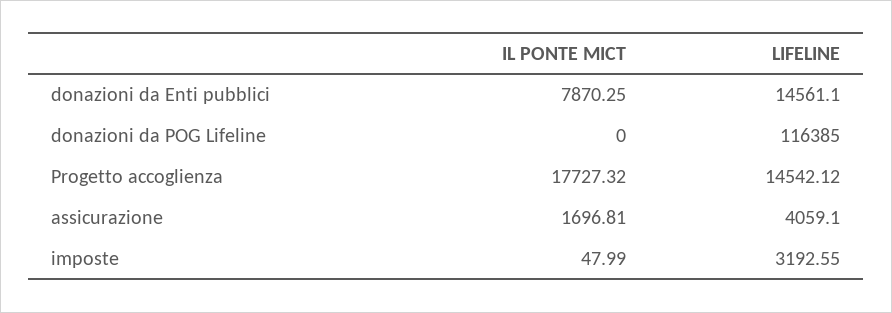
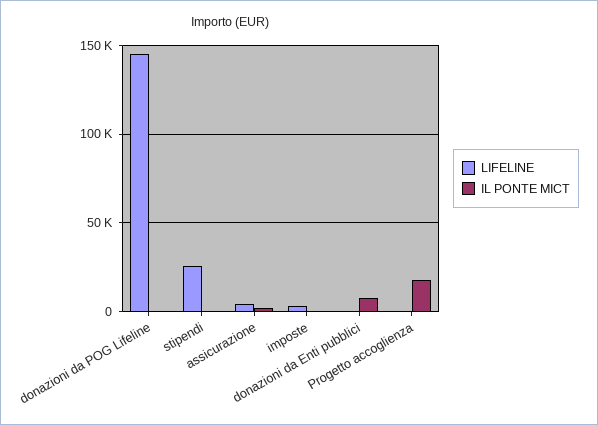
  {
    "IL PONTE MICT": {
      "donazioni da Enti pubblici": 7870.25,
      "donazioni da POG Lifeline": 0,
      "Progetto accoglienza": 17727.32,
      "assicurazione": 1696.81,
-     "imposte": 47.99
+     "imposte": 47.99,
+     "stipendi": 0
    },
    "LIFELINE": {
-     "donazioni da Enti pubblici": 14561.1,
+     "donazioni da Enti pubblici": 0,
-     "donazioni da POG Lifeline": 116385,
+     "donazioni da POG Lifeline": 145000,
-     "Progetto accoglienza": 14542.12,
+     "Progetto accoglienza": 0,
      "assicurazione": 4059.1,
-     "imposte": 3192.55
+     "imposte": 3192.55,
+     "stipendi": 25000
    }
  }

